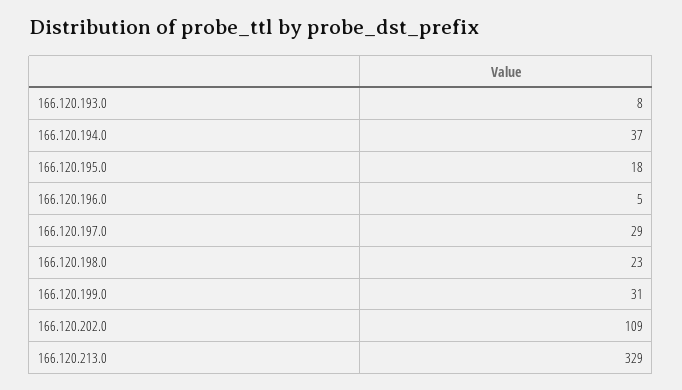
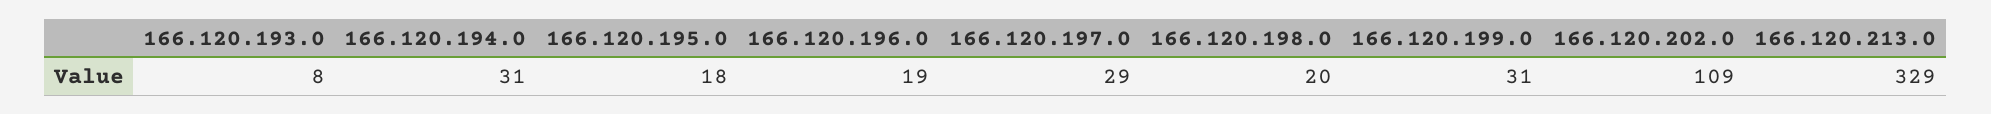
  {
    "166.120.193.0": 8,
-   "166.120.194.0": 37,
+   "166.120.194.0": 31,
    "166.120.195.0": 18,
-   "166.120.196.0": 5,
+   "166.120.196.0": 19,
    "166.120.197.0": 29,
-   "166.120.198.0": 23,
+   "166.120.198.0": 20,
    "166.120.199.0": 31,
    "166.120.202.0": 109,
    "166.120.213.0": 329
  }

